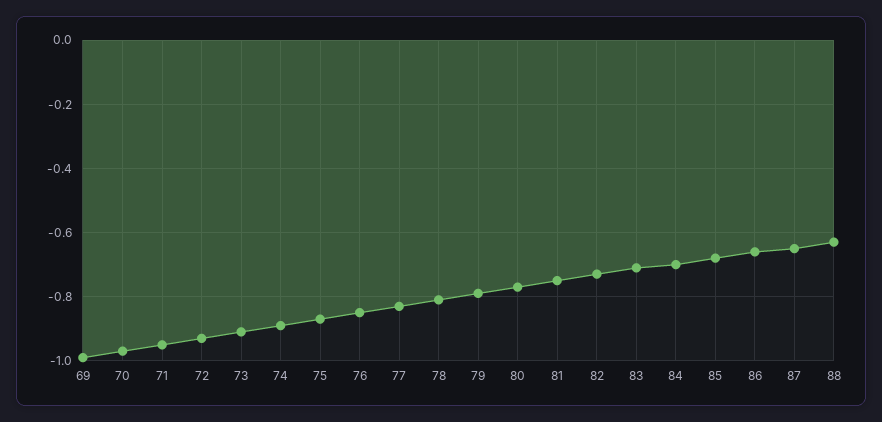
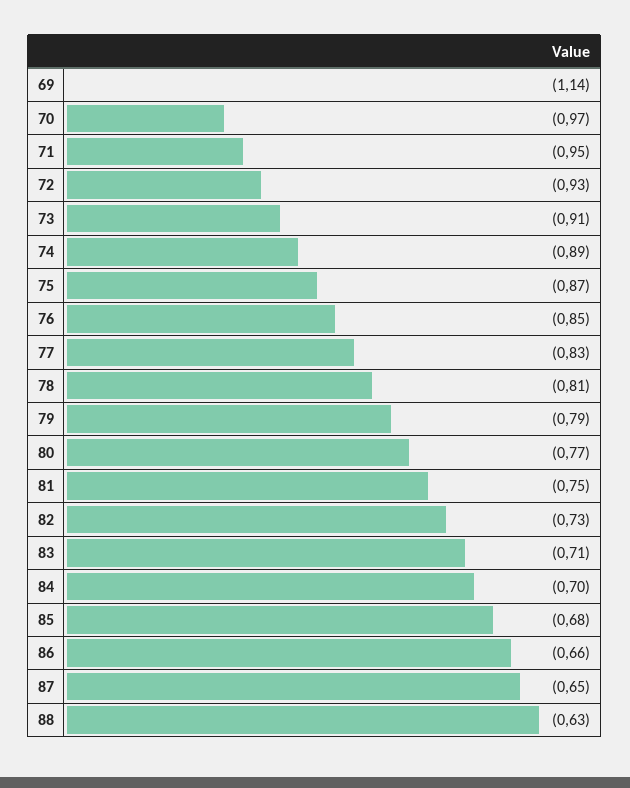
  {
-   "69": -1,
+   "69": -1.14,
    "70": -0.97,
    "71": -0.95,
    "72": -0.93,
    "73": -0.91,
    "74": -0.89,
    "75": -0.87,
    "76": -0.85,
    "77": -0.83,
    "78": -0.81,
    "79": -0.79,
    "80": -0.77,
    "81": -0.75,
    "82": -0.73,
    "83": -0.71,
    "84": -0.7,
    "85": -0.68,
    "86": -0.66,
    "87": -0.65,
    "88": -0.63
  }

